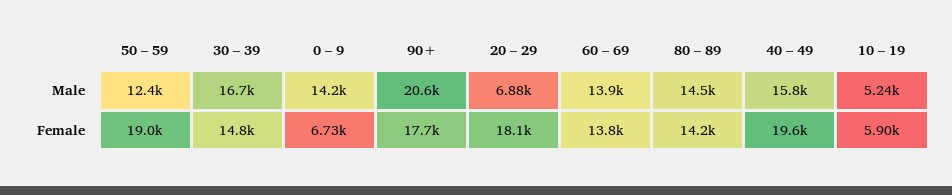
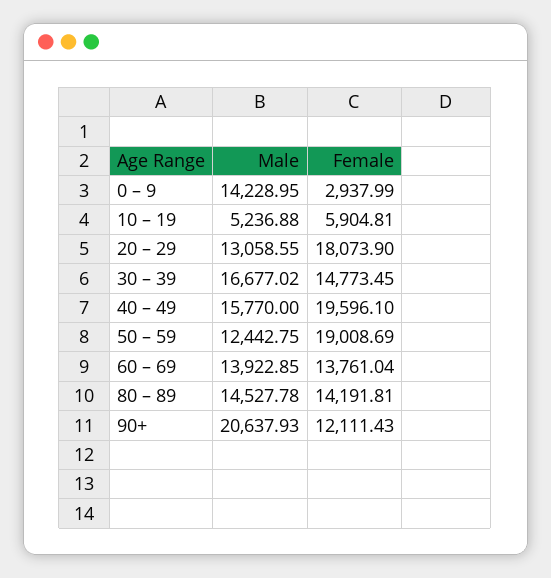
  {
    "50 – 59": {
      "Male": 12442.75,
      "Female": 19008.69
    },
    "30 – 39": {
      "Male": 16677.02,
      "Female": 14773.45
    },
    "0 – 9": {
      "Male": 14228.95,
-     "Female": 6730
+     "Female": 2937.99
    },
    "90+": {
      "Male": 20637.93,
-     "Female": 17700
+     "Female": 12111.43
    },
    "20 – 29": {
-     "Male": 6880,
+     "Male": 13058.55,
      "Female": 18073.9
    },
    "60 – 69": {
      "Male": 13922.85,
      "Female": 13761.04
    },
    "80 – 89": {
      "Male": 14527.78,
      "Female": 14191.81
    },
    "40 – 49": {
      "Male": 15770,
      "Female": 19596.1
    },
    "10 – 19": {
      "Male": 5236.88,
      "Female": 5904.81
    }
  }

